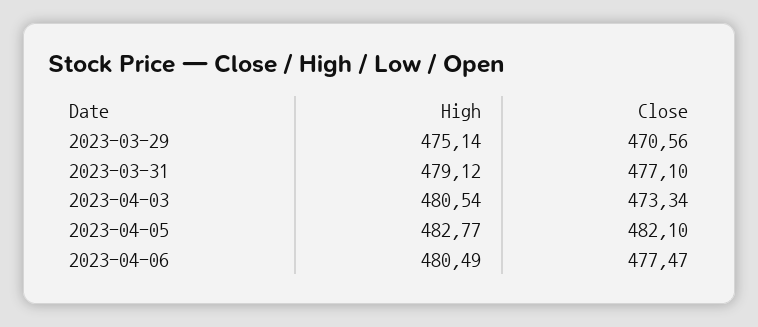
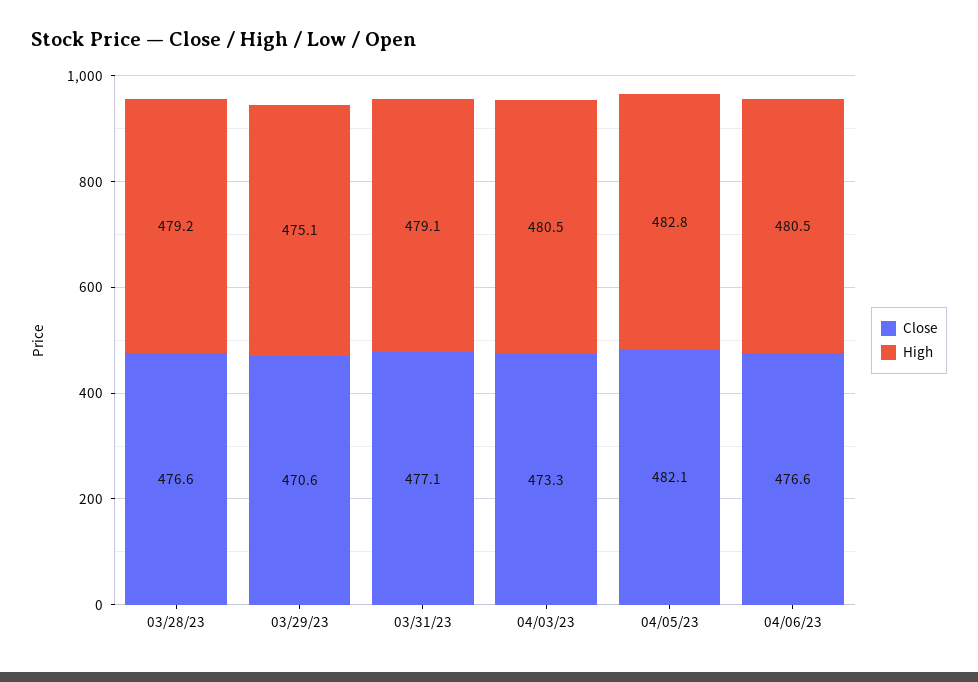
  {
    "High": {
      "2023-03-29": 475.14,
      "2023-03-31": 479.12,
      "2023-04-03": 480.54,
      "2023-04-05": 482.77,
-     "2023-04-06": 480.49
+     "2023-04-06": 480.49,
+     "03/28/23": 479.2
    },
    "Close": {
      "2023-03-29": 470.56,
      "2023-03-31": 477.1,
      "2023-04-03": 473.34,
      "2023-04-05": 482.1,
-     "2023-04-06": 477.47
+     "2023-04-06": 476.6,
+     "03/28/23": 476.6
    }
  }

